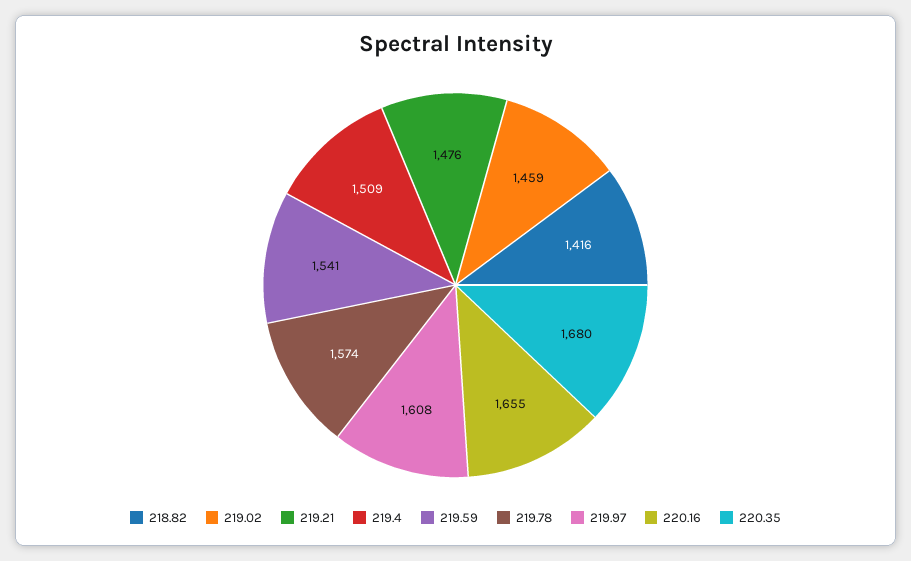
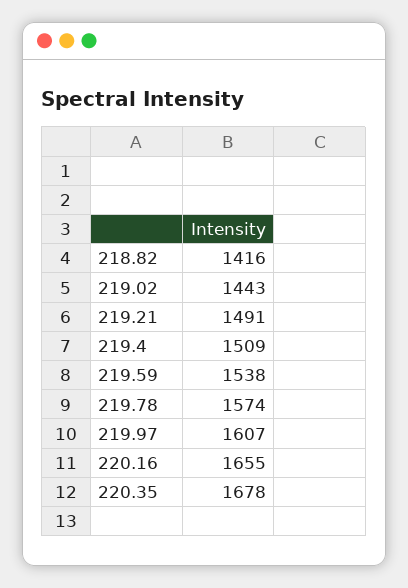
  {
    "218.82": 1416,
-   "219.02": 1459,
+   "219.02": 1443,
-   "219.21": 1476,
+   "219.21": 1491,
    "219.4": 1509,
-   "219.59": 1541,
+   "219.59": 1538,
    "219.78": 1574,
-   "219.97": 1608,
+   "219.97": 1607,
    "220.16": 1655,
-   "220.35": 1680
+   "220.35": 1678
  }

